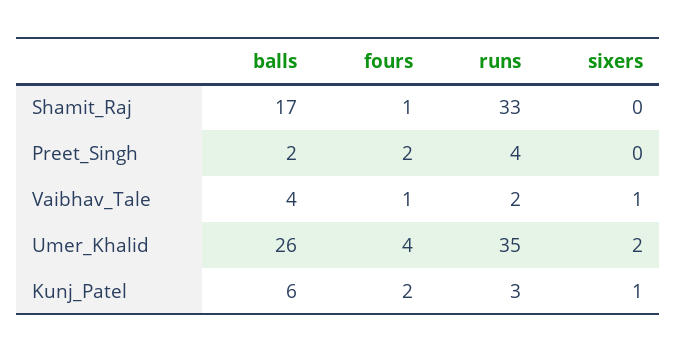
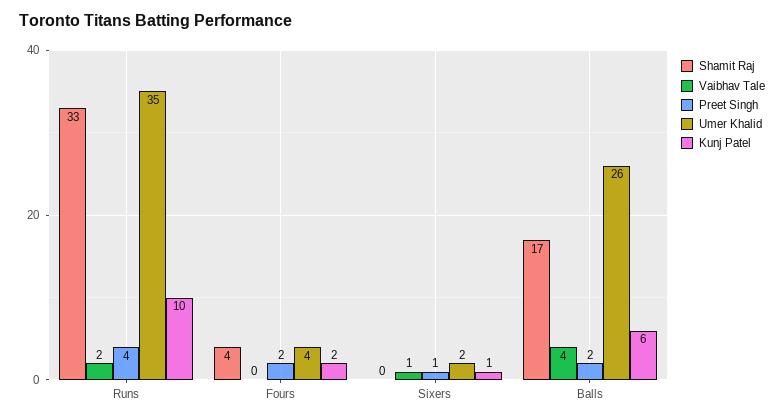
  {
    "Shamit_Raj": {
      "balls": 17,
-     "fours": 1,
+     "fours": 4,
      "runs": 33,
      "sixers": 0
    },
    "Preet_Singh": {
      "balls": 2,
      "fours": 2,
      "runs": 4,
-     "sixers": 0
+     "sixers": 1
    },
    "Vaibhav_Tale": {
      "balls": 4,
-     "fours": 1,
+     "fours": 0,
      "runs": 2,
      "sixers": 1
    },
    "Umer_Khalid": {
      "balls": 26,
      "fours": 4,
      "runs": 35,
      "sixers": 2
    },
    "Kunj_Patel": {
      "balls": 6,
      "fours": 2,
-     "runs": 3,
+     "runs": 10,
      "sixers": 1
    }
  }

